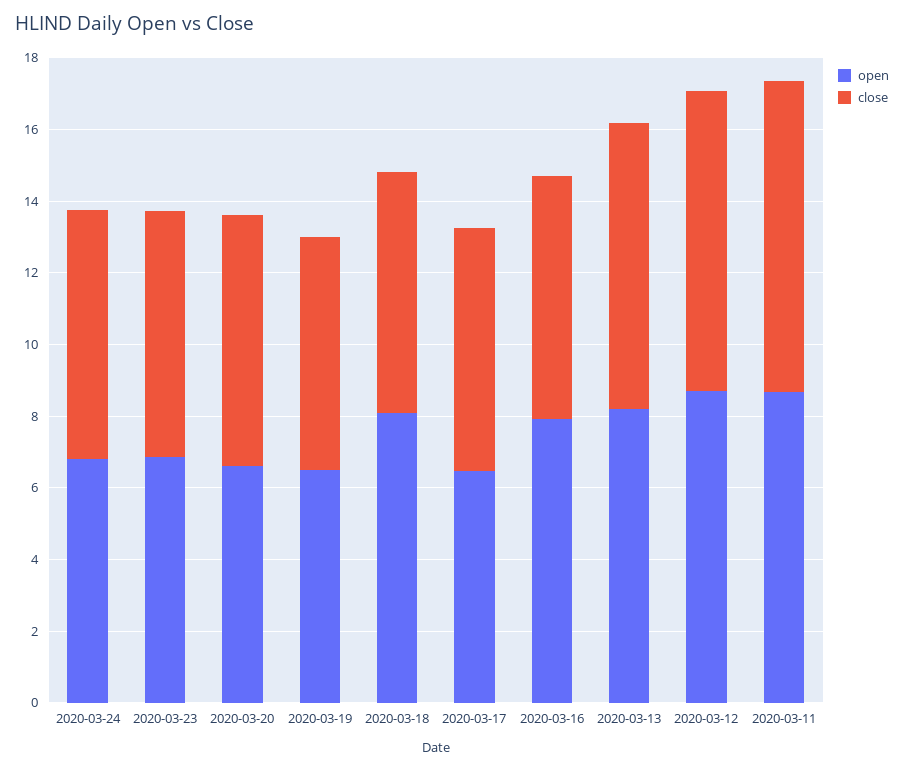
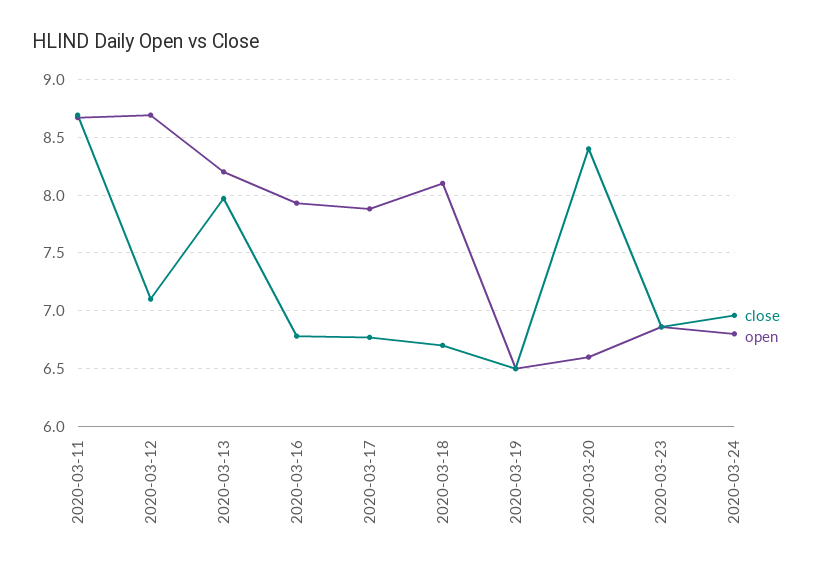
  {
    "open": {
      "2020-03-24": 6.8,
      "2020-03-23": 6.9,
      "2020-03-20": 6.6,
      "2020-03-19": 6.5,
      "2020-03-18": 8.1,
-     "2020-03-17": 6.5,
+     "2020-03-17": 7.9,
      "2020-03-16": 7.9,
      "2020-03-13": 8.2,
      "2020-03-12": 8.7,
      "2020-03-11": 8.7
    },
    "close": {
      "2020-03-24": 7,
      "2020-03-23": 6.9,
-     "2020-03-20": 7,
+     "2020-03-20": 8.4,
      "2020-03-19": 6.5,
      "2020-03-18": 6.7,
      "2020-03-17": 6.8,
      "2020-03-16": 6.8,
      "2020-03-13": 8,
-     "2020-03-12": 8.5,
+     "2020-03-12": 7.1,
      "2020-03-11": 8.7
    }
  }

